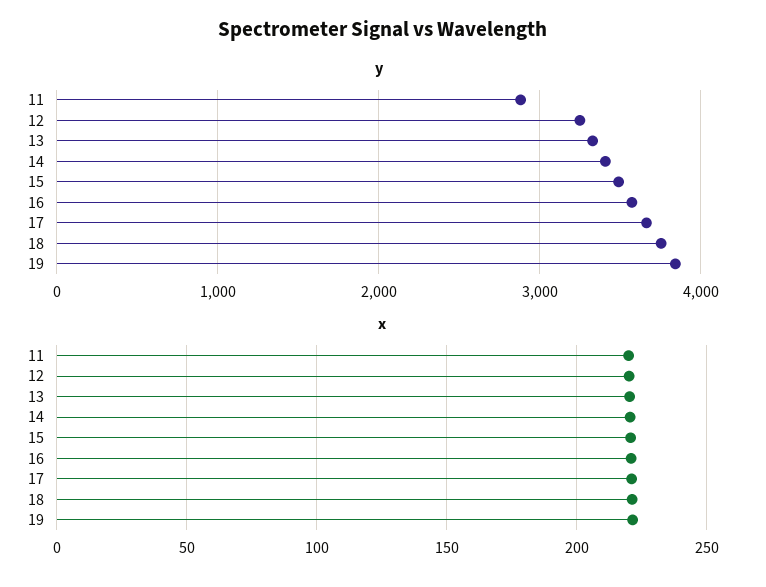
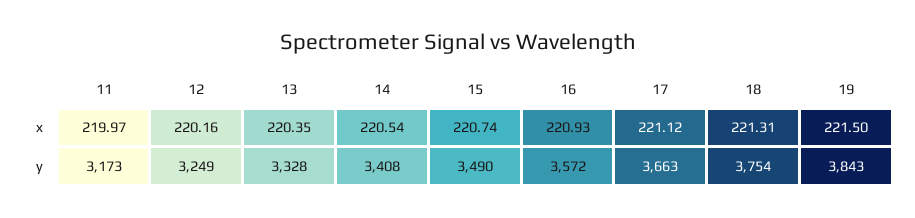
  {
    "y": {
-     "11": 2900,
+     "11": 3173,
      "12": 3249,
      "13": 3328,
      "14": 3408,
      "15": 3490,
      "16": 3572,
      "17": 3663,
      "18": 3754,
      "19": 3843
    },
    "x": {
      "11": 219.97,
      "12": 220.16,
      "13": 220.35,
      "14": 220.54,
      "15": 220.74,
      "16": 220.93,
      "17": 221.12,
      "18": 221.31,
      "19": 221.5
    }
  }

